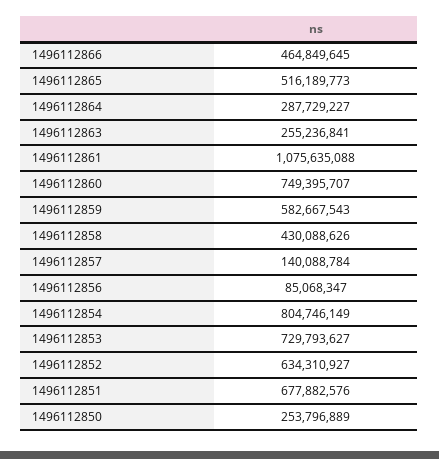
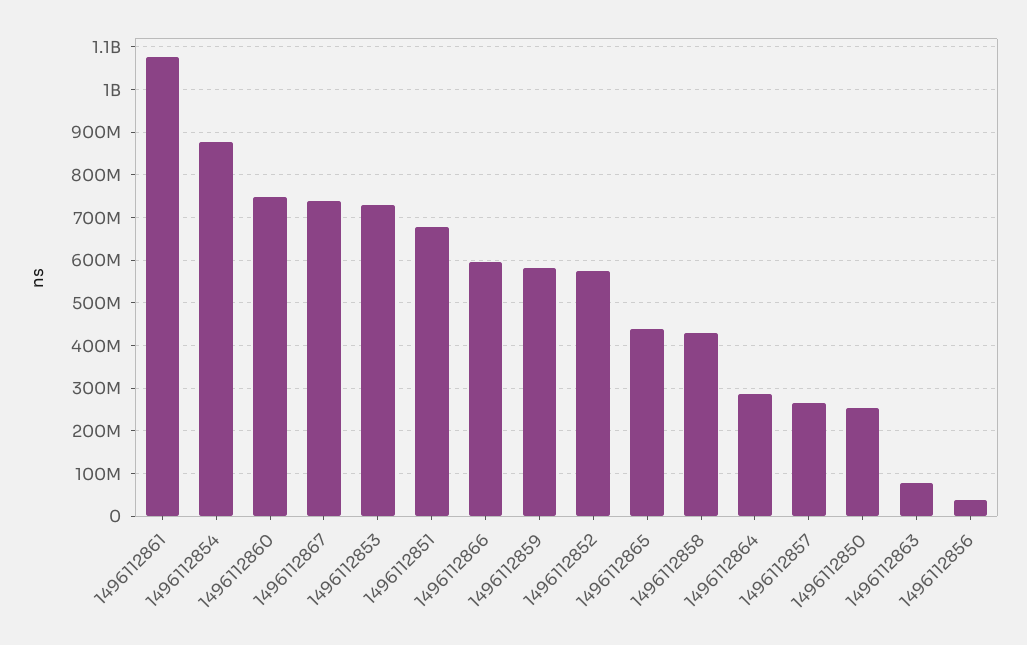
  {
-   "1496112866": 464849645,
+   "1496112866": 600000000,
-   "1496112865": 516189773,
+   "1496112865": 440000000,
    "1496112864": 287729227,
-   "1496112863": 255236841,
+   "1496112863": 80000000,
    "1496112861": 1075635088,
    "1496112860": 749395707,
    "1496112859": 582667543,
    "1496112858": 430088626,
-   "1496112857": 140088784,
+   "1496112857": 260000000,
-   "1496112856": 85068347,
+   "1496112856": 40000000,
-   "1496112854": 804746149,
+   "1496112854": 880000000,
    "1496112853": 729793627,
-   "1496112852": 634310927,
+   "1496112852": 580000000,
    "1496112851": 677882576,
-   "1496112850": 253796889
+   "1496112850": 253796889,
+   "1496112867": 740000000
  }

